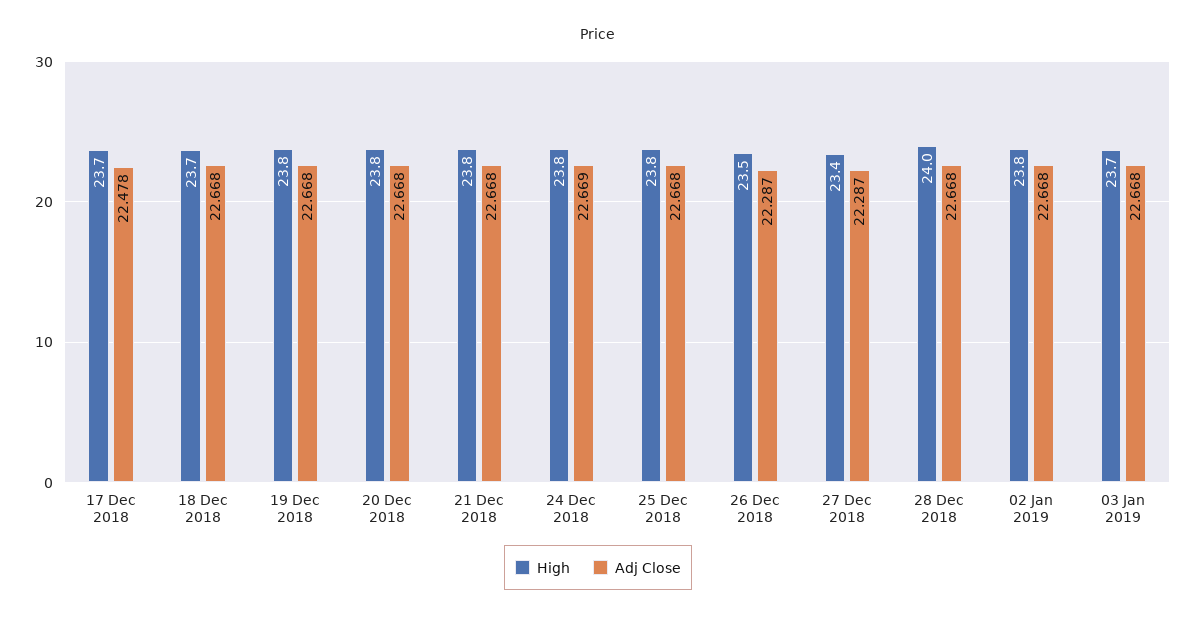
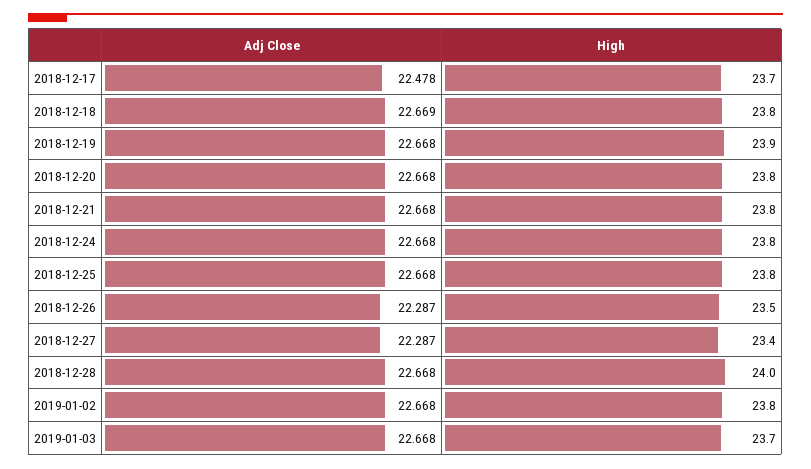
  {
    "High": {
      "17 Dec 2018": 23.7,
-     "18 Dec 2018": 23.7,
+     "18 Dec 2018": 23.8,
-     "19 Dec 2018": 23.8,
+     "19 Dec 2018": 23.9,
      "20 Dec 2018": 23.8,
      "21 Dec 2018": 23.8,
      "24 Dec 2018": 23.8,
      "25 Dec 2018": 23.8,
      "26 Dec 2018": 23.5,
      "27 Dec 2018": 23.4,
      "28 Dec 2018": 24,
      "02 Jan 2019": 23.8,
      "03 Jan 2019": 23.7
    },
    "Adj Close": {
      "17 Dec 2018": 22.478,
-     "18 Dec 2018": 22.668,
+     "18 Dec 2018": 22.669,
      "19 Dec 2018": 22.668,
      "20 Dec 2018": 22.668,
      "21 Dec 2018": 22.668,
-     "24 Dec 2018": 22.669,
+     "24 Dec 2018": 22.668,
      "25 Dec 2018": 22.668,
      "26 Dec 2018": 22.287,
      "27 Dec 2018": 22.287,
      "28 Dec 2018": 22.668,
      "02 Jan 2019": 22.668,
      "03 Jan 2019": 22.668
    }
  }

